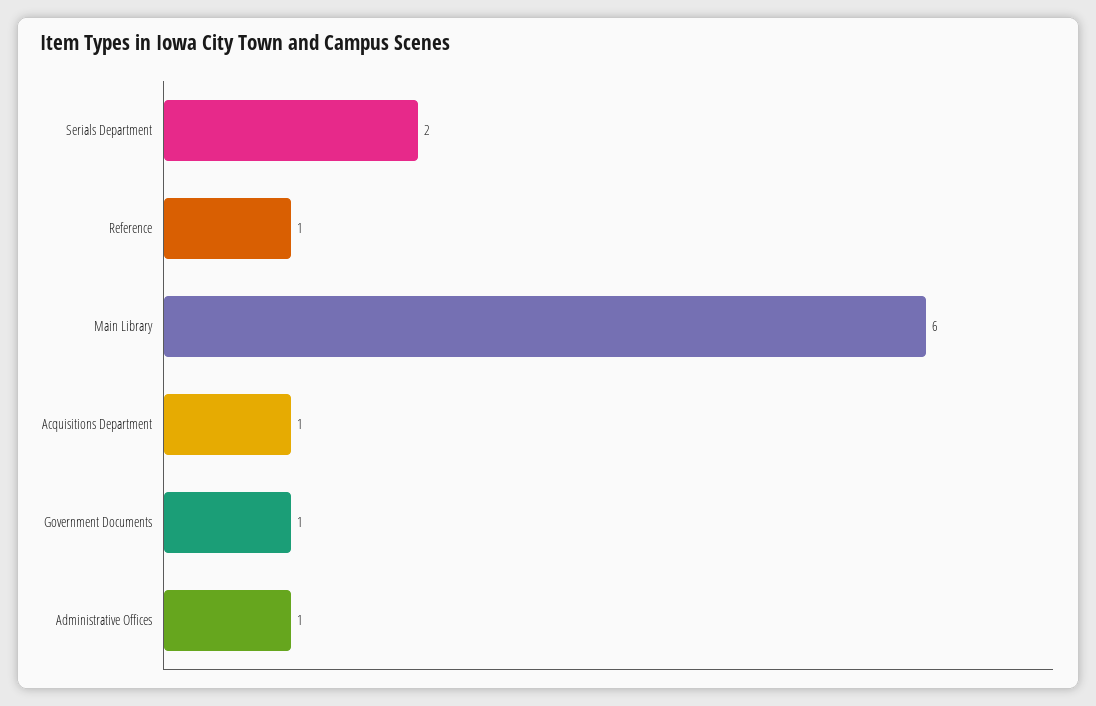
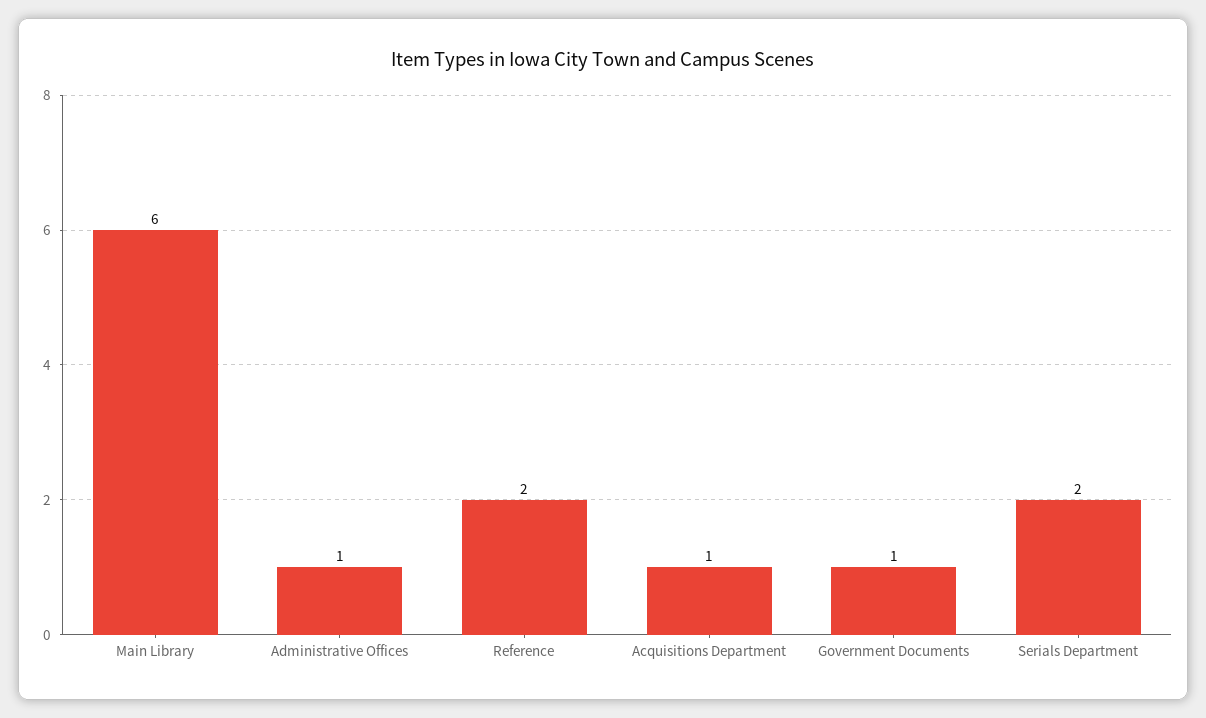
  {
    "Serials Department": 2,
-   "Reference": 1,
+   "Reference": 2,
    "Main Library": 6,
    "Acquisitions Department": 1,
    "Government Documents": 1,
    "Administrative Offices": 1
  }

